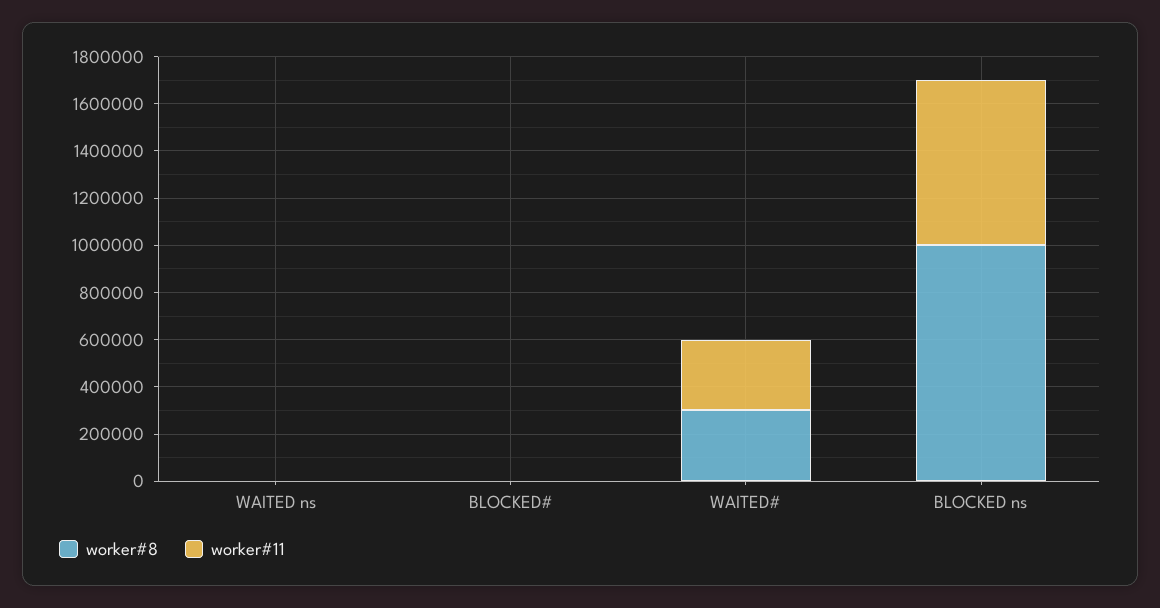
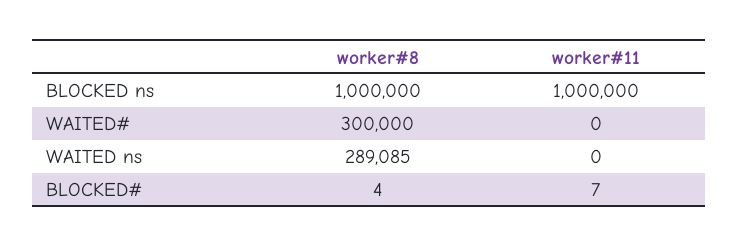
  {
    "worker#8": {
-     "WAITED ns": 0,
+     "WAITED ns": 289085,
      "BLOCKED#": 4,
      "WAITED#": 300000,
      "BLOCKED ns": 1000000
    },
    "worker#11": {
      "WAITED ns": 0,
      "BLOCKED#": 7,
-     "WAITED#": 300000,
+     "WAITED#": 0,
-     "BLOCKED ns": 700000
+     "BLOCKED ns": 1000000
    }
  }

